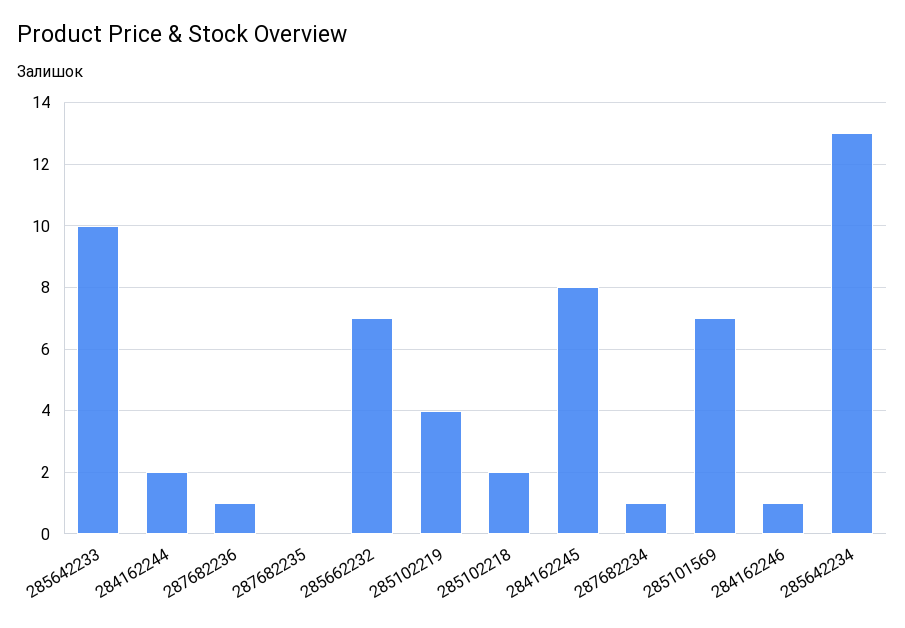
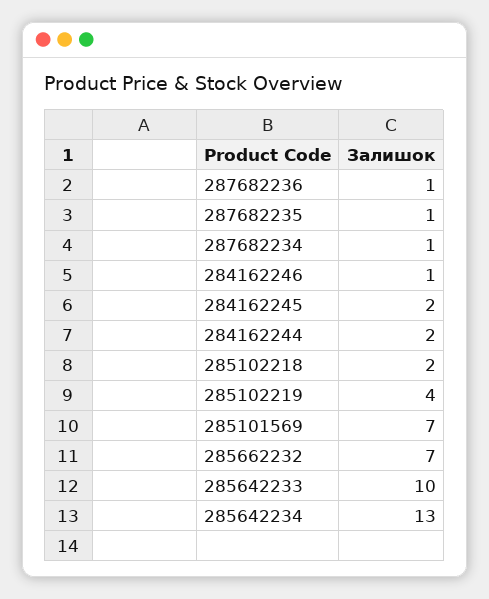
  {
    "285642233": 10,
    "284162244": 2,
    "287682236": 1,
-   "287682235": 0,
+   "287682235": 1,
    "285662232": 7,
    "285102219": 4,
    "285102218": 2,
-   "284162245": 8,
+   "284162245": 2,
    "287682234": 1,
    "285101569": 7,
    "284162246": 1,
    "285642234": 13
  }

